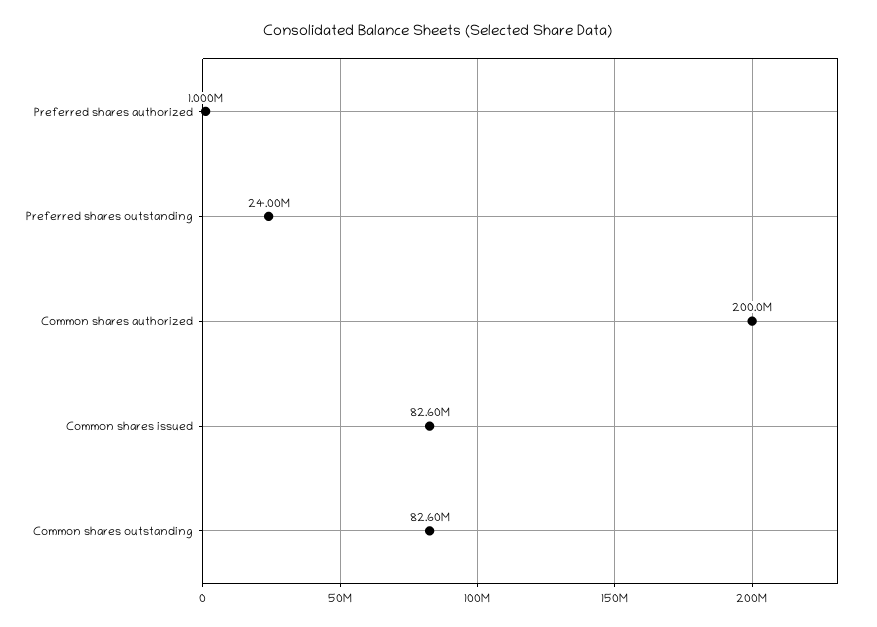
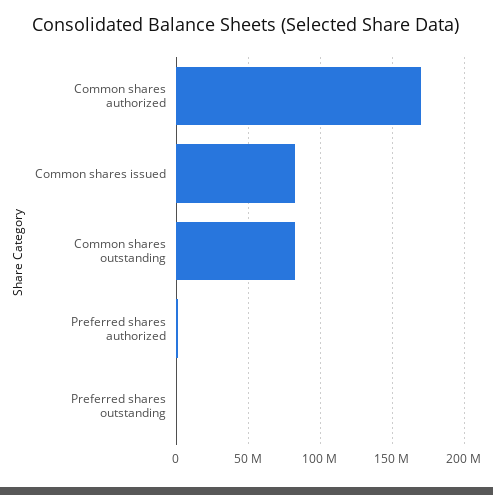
  {
    "Preferred shares authorized": 1000000,
-   "Preferred shares outstanding": 24000000,
+   "Preferred shares outstanding": 0,
-   "Common shares authorized": 200000000,
+   "Common shares authorized": 170000000,
    "Common shares issued": 82600000,
    "Common shares outstanding": 82600000
  }

